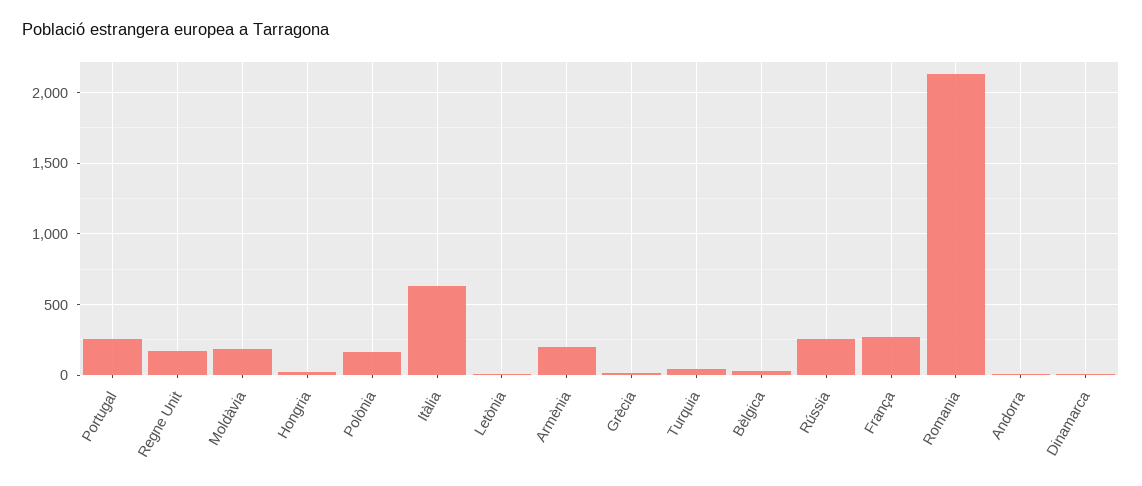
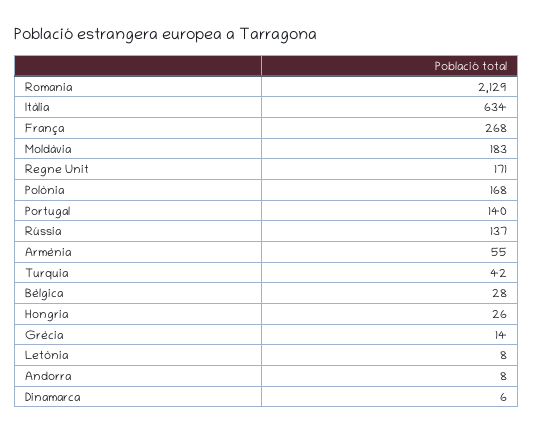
  {
-   "Portugal": 250,
+   "Portugal": 140,
    "Regne Unit": 171,
    "Moldàvia": 183,
    "Hongria": 26,
    "Polònia": 168,
    "Itàlia": 634,
    "Letònia": 8,
-   "Armènia": 200,
+   "Armènia": 55,
    "Grècia": 14,
    "Turquia": 42,
    "Bèlgica": 28,
-   "Rússia": 250,
+   "Rússia": 137,
    "França": 268,
    "Romania": 2129,
    "Andorra": 8,
    "Dinamarca": 6
  }

